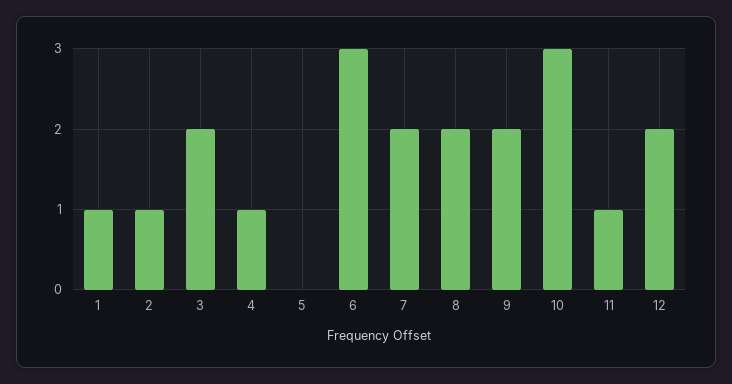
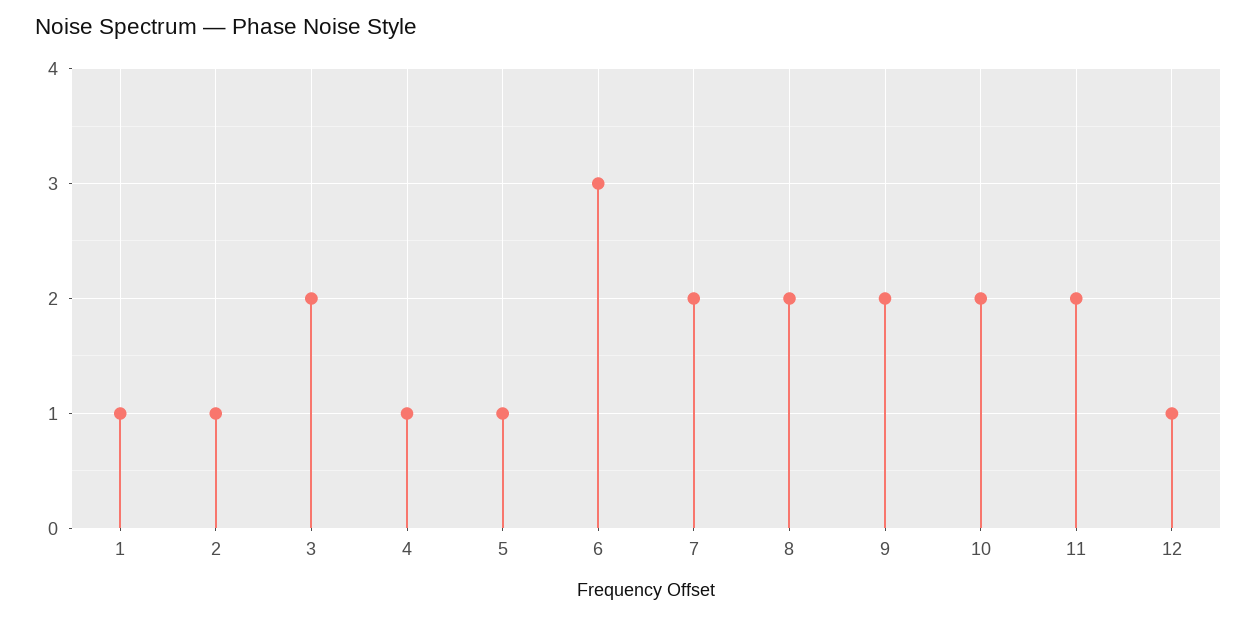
  {
    "1": 1,
    "2": 1,
    "3": 2,
    "4": 1,
-   "5": 0,
+   "5": 1,
    "6": 3,
    "7": 2,
    "8": 2,
    "9": 2,
-   "10": 3,
+   "10": 2,
-   "11": 1,
+   "11": 2,
-   "12": 2
+   "12": 1
  }

